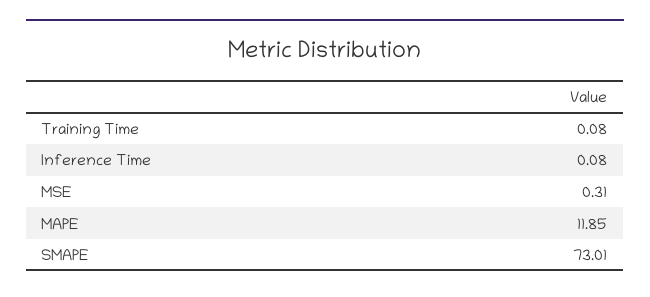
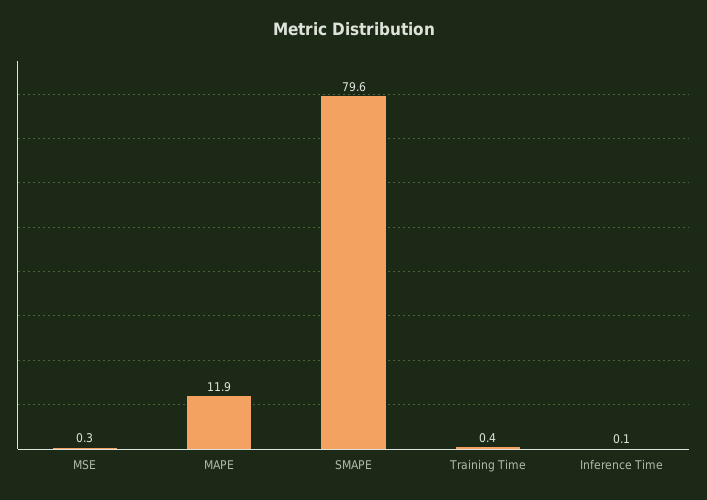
  {
-   "Training Time": 0.08,
+   "Training Time": 0.4,
    "Inference Time": 0.08,
    "MSE": 0.31,
    "MAPE": 11.85,
-   "SMAPE": 73.01
+   "SMAPE": 79.6
  }

